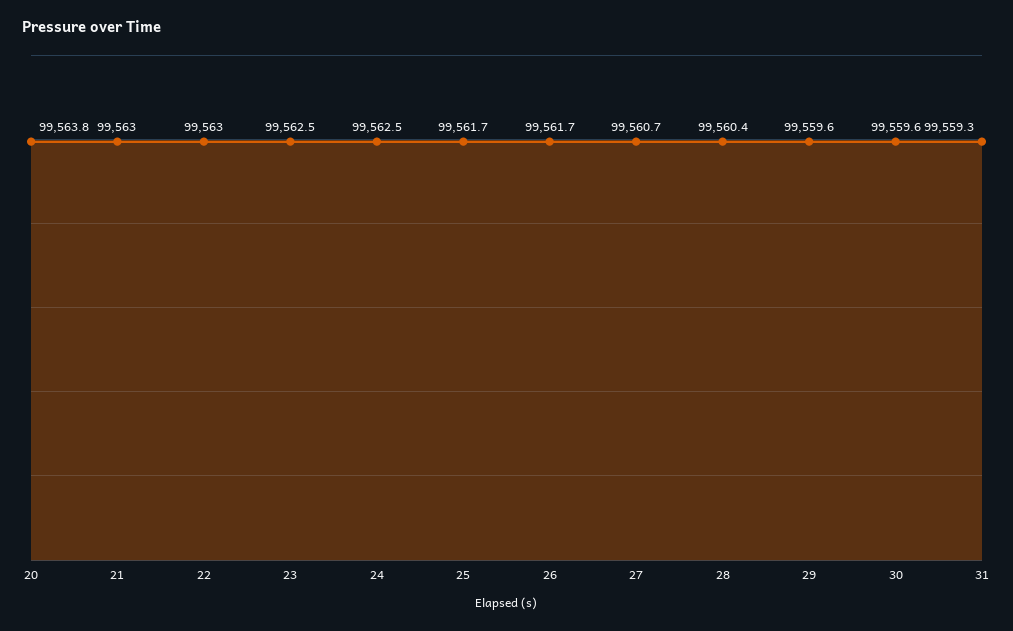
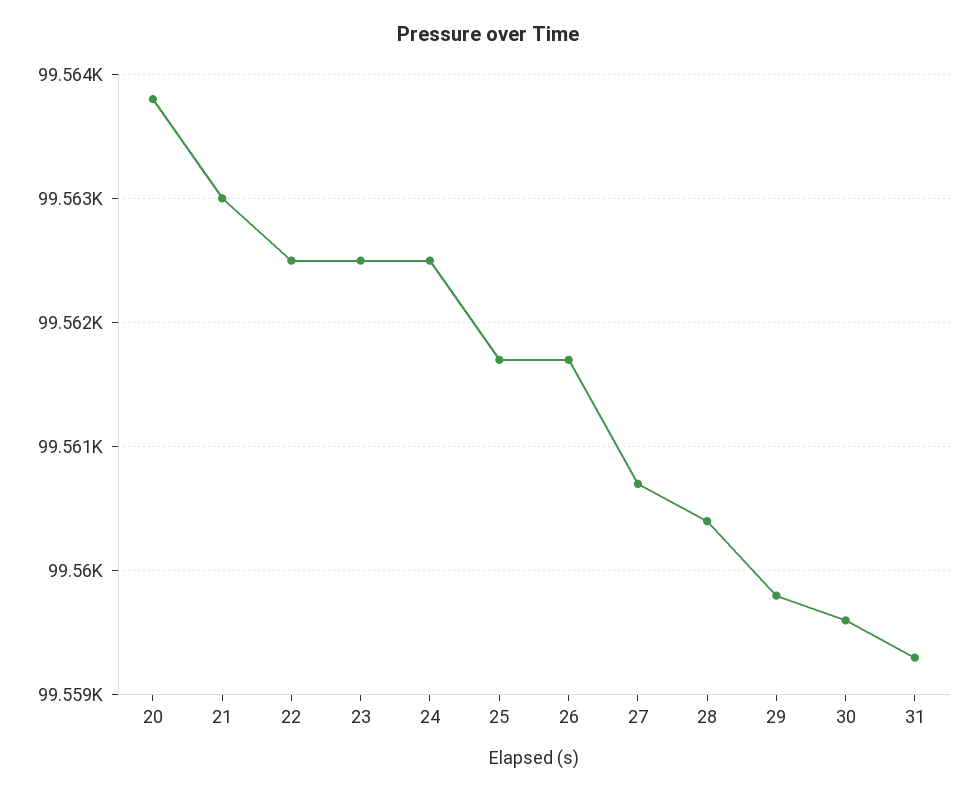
  {
    "20": 99563.8,
    "21": 99563,
-   "22": 99563,
+   "22": 99562.5,
    "23": 99562.5,
    "24": 99562.5,
    "25": 99561.7,
    "26": 99561.7,
    "27": 99560.7,
    "28": 99560.4,
-   "29": 99559.6,
+   "29": 99559.8,
    "30": 99559.6,
    "31": 99559.3
  }

